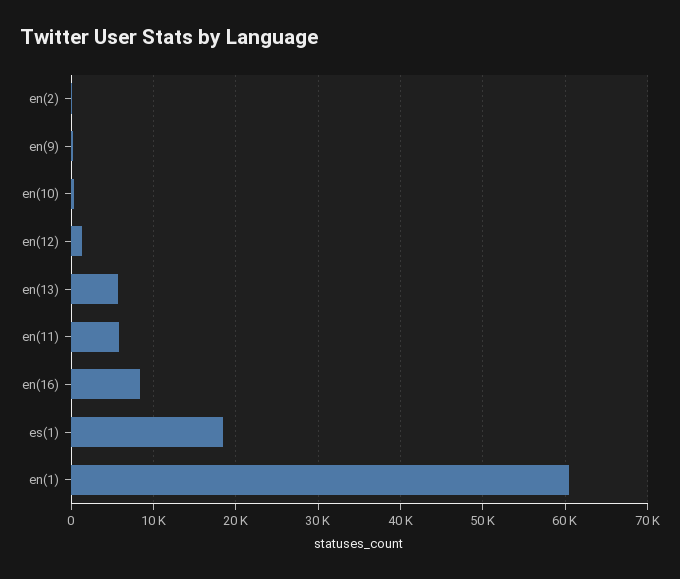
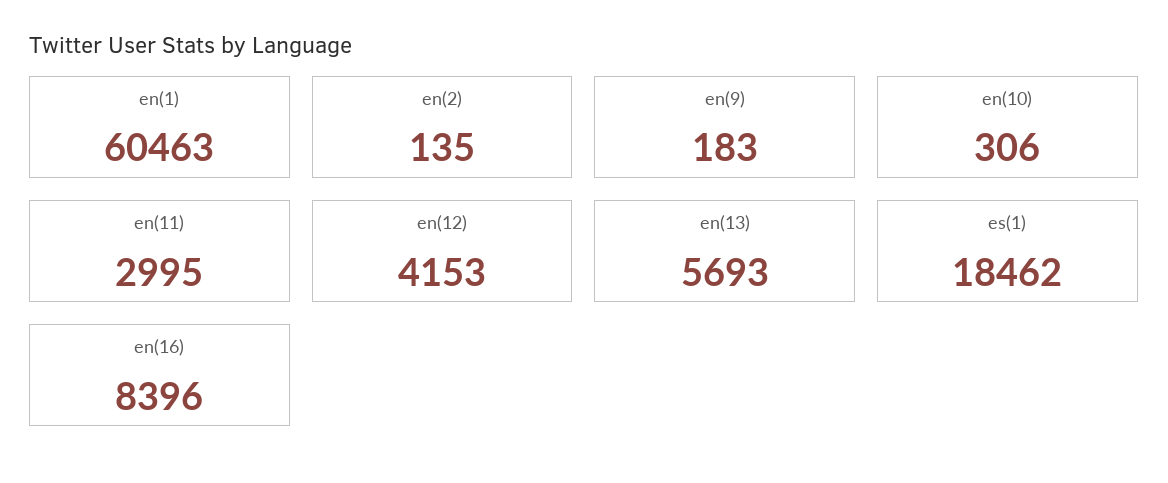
  {
    "en(2)": 135,
    "en(9)": 183,
    "en(10)": 306,
-   "en(12)": 1000,
+   "en(12)": 4153,
    "en(13)": 5693,
-   "en(11)": 6000,
+   "en(11)": 2995,
    "en(16)": 8396,
    "es(1)": 18462,
    "en(1)": 60463
  }

